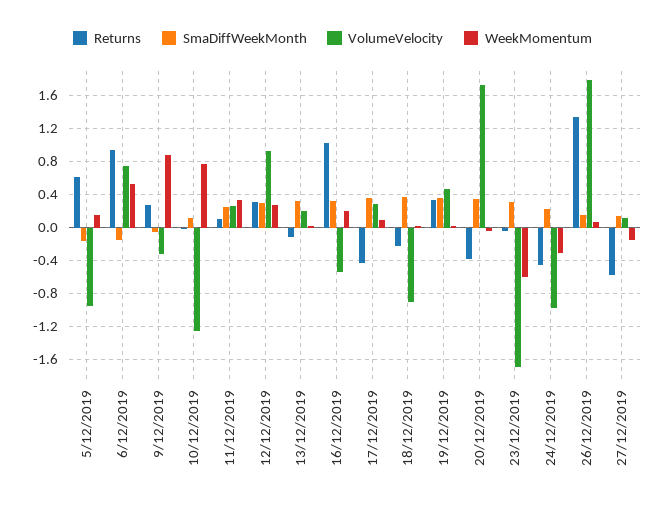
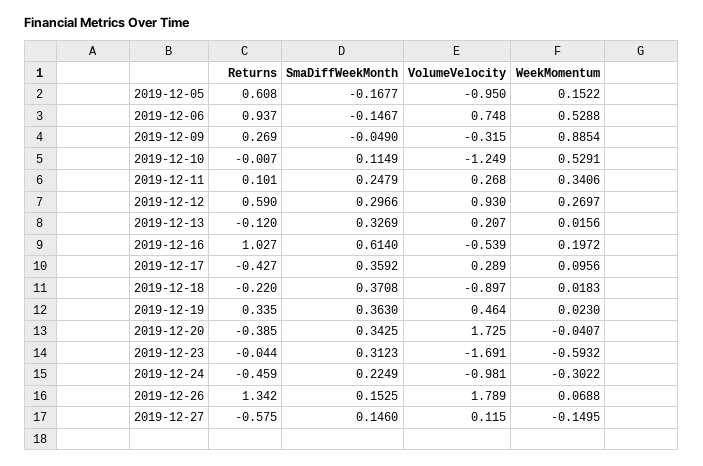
  {
    "Returns": {
      "5/12/2019": 0.608,
      "6/12/2019": 0.937,
      "9/12/2019": 0.269,
      "10/12/2019": -0.007,
      "11/12/2019": 0.101,
-     "12/12/2019": 0.3,
+     "12/12/2019": 0.59,
      "13/12/2019": -0.12,
      "16/12/2019": 1.027,
      "17/12/2019": -0.427,
      "18/12/2019": -0.22,
      "19/12/2019": 0.335,
      "20/12/2019": -0.385,
      "23/12/2019": -0.044,
      "24/12/2019": -0.459,
      "26/12/2019": 1.342,
      "27/12/2019": -0.575
    },
    "SmaDiffWeekMonth": {
      "5/12/2019": -0.1677,
      "6/12/2019": -0.1467,
      "9/12/2019": -0.049,
      "10/12/2019": 0.1149,
      "11/12/2019": 0.2479,
      "12/12/2019": 0.2966,
      "13/12/2019": 0.3269,
-     "16/12/2019": 0.3,
+     "16/12/2019": 0.614,
      "17/12/2019": 0.3592,
      "18/12/2019": 0.3708,
      "19/12/2019": 0.363,
      "20/12/2019": 0.3425,
      "23/12/2019": 0.3123,
      "24/12/2019": 0.2249,
      "26/12/2019": 0.1525,
      "27/12/2019": 0.146
    },
    "VolumeVelocity": {
      "5/12/2019": -0.95,
      "6/12/2019": 0.748,
      "9/12/2019": -0.315,
      "10/12/2019": -1.249,
      "11/12/2019": 0.268,
      "12/12/2019": 0.93,
      "13/12/2019": 0.207,
      "16/12/2019": -0.539,
      "17/12/2019": 0.289,
      "18/12/2019": -0.897,
      "19/12/2019": 0.464,
      "20/12/2019": 1.725,
      "23/12/2019": -1.691,
      "24/12/2019": -0.981,
      "26/12/2019": 1.789,
      "27/12/2019": 0.115
    },
    "WeekMomentum": {
      "5/12/2019": 0.1522,
      "6/12/2019": 0.5288,
      "9/12/2019": 0.8854,
-     "10/12/2019": 0.8,
+     "10/12/2019": 0.5291,
      "11/12/2019": 0.3406,
      "12/12/2019": 0.2697,
      "13/12/2019": 0.0156,
      "16/12/2019": 0.1972,
      "17/12/2019": 0.0956,
      "18/12/2019": 0.0183,
      "19/12/2019": 0.023,
      "20/12/2019": -0.0407,
      "23/12/2019": -0.5932,
      "24/12/2019": -0.3022,
      "26/12/2019": 0.0688,
      "27/12/2019": -0.1495
    }
  }

